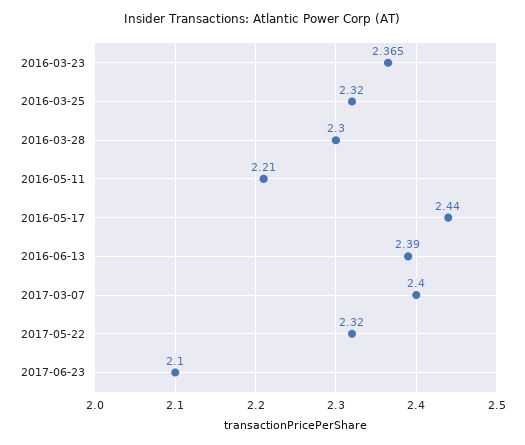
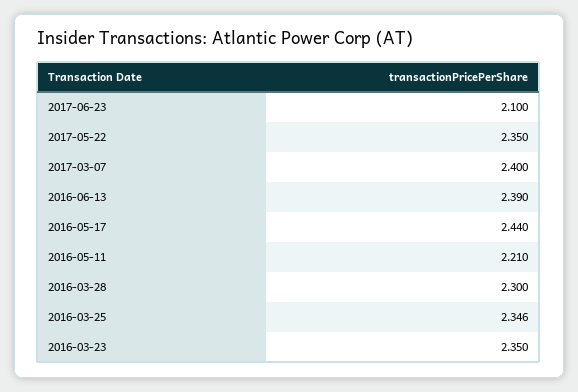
  {
-   "2016-03-23": 2.365,
+   "2016-03-23": 2.35,
-   "2016-03-25": 2.32,
+   "2016-03-25": 2.346,
    "2016-03-28": 2.3,
    "2016-05-11": 2.21,
    "2016-05-17": 2.44,
    "2016-06-13": 2.39,
    "2017-03-07": 2.4,
-   "2017-05-22": 2.32,
+   "2017-05-22": 2.35,
    "2017-06-23": 2.1
  }

